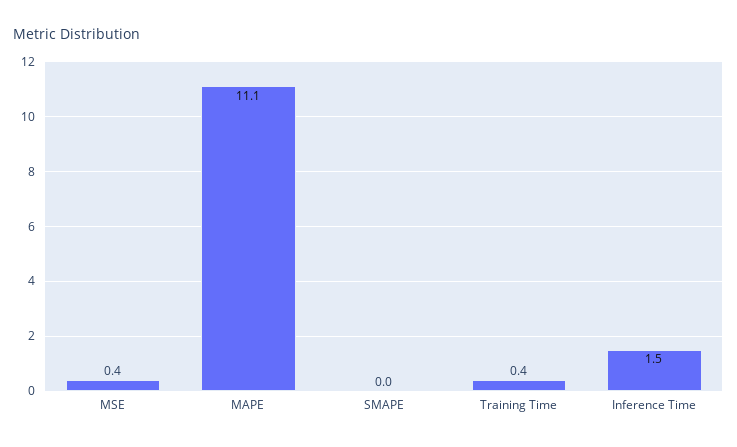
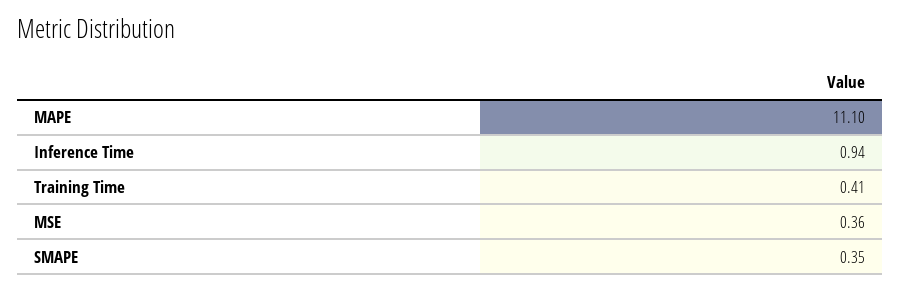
  {
    "MSE": 0.36,
    "MAPE": 11.1,
-   "SMAPE": 0,
+   "SMAPE": 0.35,
    "Training Time": 0.41,
-   "Inference Time": 1.5
+   "Inference Time": 0.94
  }

